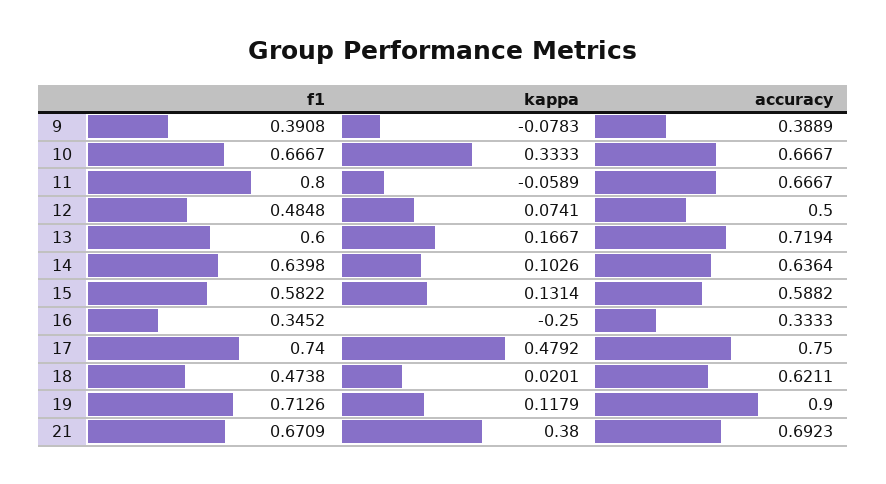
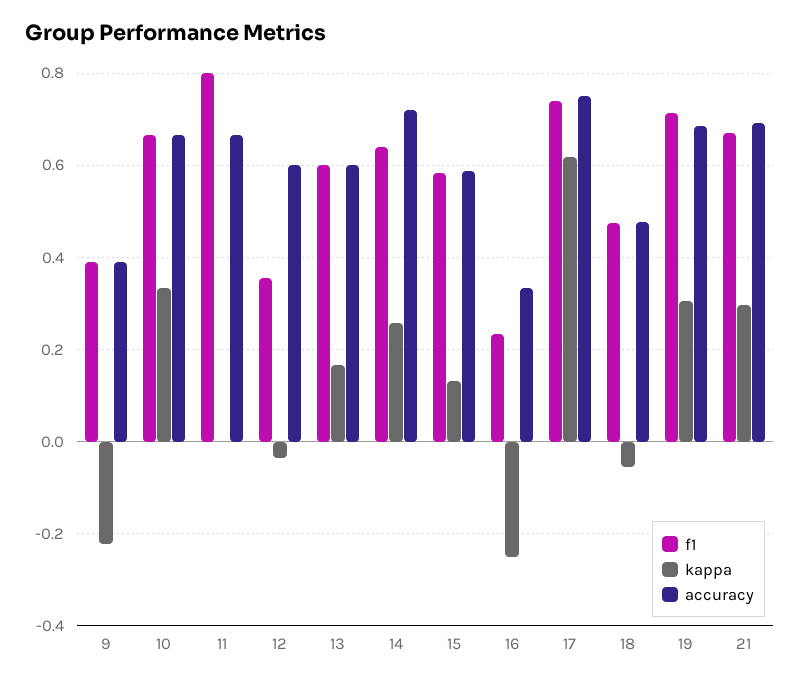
  {
    "f1": {
      "9": 0.3908,
      "10": 0.6667,
      "11": 0.8,
-     "12": 0.4848,
+     "12": 0.36,
      "13": 0.6,
      "14": 0.6398,
      "15": 0.5822,
-     "16": 0.3452,
+     "16": 0.24,
      "17": 0.74,
      "18": 0.4738,
      "19": 0.7126,
      "21": 0.6709
    },
    "kappa": {
-     "9": -0.0783,
+     "9": -0.22,
      "10": 0.3333,
-     "11": -0.0589,
+     "11": 0,
-     "12": 0.0741,
+     "12": -0.04,
      "13": 0.1667,
-     "14": 0.1026,
+     "14": 0.26,
      "15": 0.1314,
      "16": -0.25,
-     "17": 0.4792,
+     "17": 0.62,
-     "18": 0.0201,
+     "18": -0.06,
-     "19": 0.1179,
+     "19": 0.3,
-     "21": 0.38
+     "21": 0.3
    },
    "accuracy": {
      "9": 0.3889,
      "10": 0.6667,
      "11": 0.6667,
-     "12": 0.5,
+     "12": 0.6,
-     "13": 0.7194,
+     "13": 0.6,
-     "14": 0.6364,
+     "14": 0.72,
      "15": 0.5882,
      "16": 0.3333,
      "17": 0.75,
-     "18": 0.6211,
+     "18": 0.48,
-     "19": 0.9,
+     "19": 0.68,
      "21": 0.6923
    }
  }

